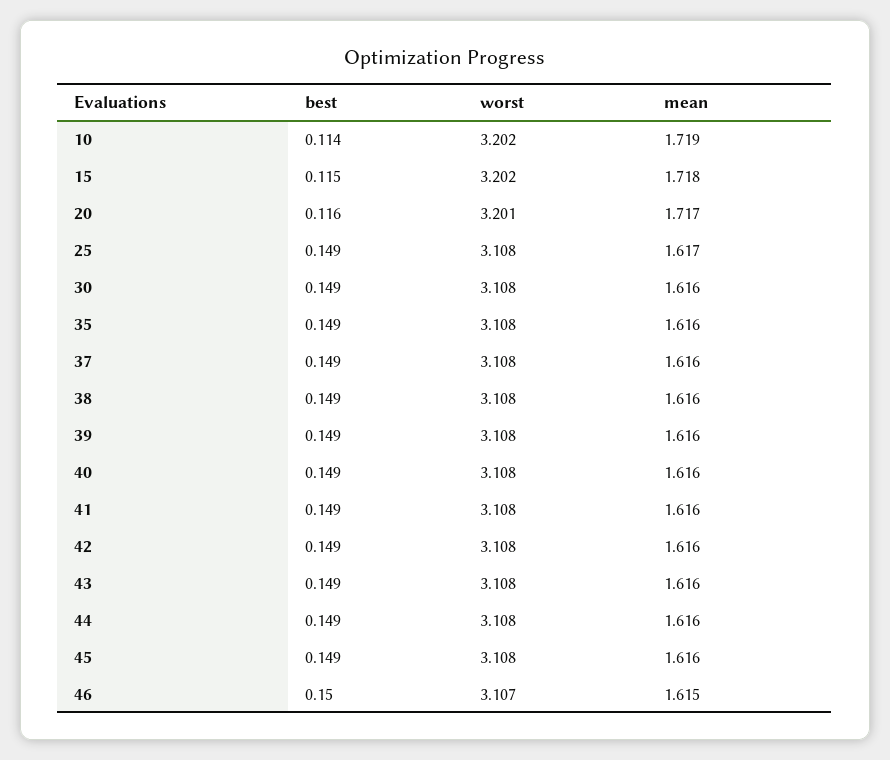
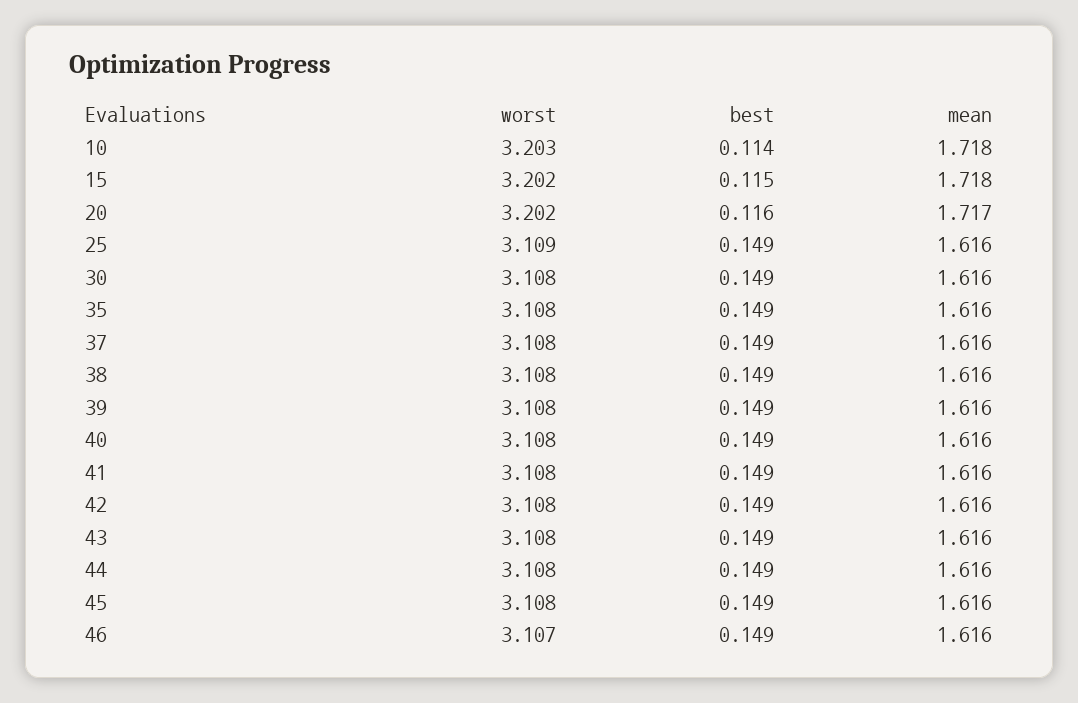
  {
    "best": {
      "10": 0.114,
      "15": 0.115,
      "20": 0.116,
      "25": 0.149,
      "30": 0.149,
      "35": 0.149,
      "37": 0.149,
      "38": 0.149,
      "39": 0.149,
      "40": 0.149,
      "41": 0.149,
      "42": 0.149,
      "43": 0.149,
      "44": 0.149,
      "45": 0.149,
-     "46": 0.15
+     "46": 0.149
    },
    "worst": {
-     "10": 3.202,
+     "10": 3.203,
      "15": 3.202,
-     "20": 3.201,
+     "20": 3.202,
-     "25": 3.108,
+     "25": 3.109,
      "30": 3.108,
      "35": 3.108,
      "37": 3.108,
      "38": 3.108,
      "39": 3.108,
      "40": 3.108,
      "41": 3.108,
      "42": 3.108,
      "43": 3.108,
      "44": 3.108,
      "45": 3.108,
      "46": 3.107
    },
    "mean": {
-     "10": 1.719,
+     "10": 1.718,
      "15": 1.718,
      "20": 1.717,
-     "25": 1.617,
+     "25": 1.616,
      "30": 1.616,
      "35": 1.616,
      "37": 1.616,
      "38": 1.616,
      "39": 1.616,
      "40": 1.616,
      "41": 1.616,
      "42": 1.616,
      "43": 1.616,
      "44": 1.616,
      "45": 1.616,
-     "46": 1.615
+     "46": 1.616
    }
  }

